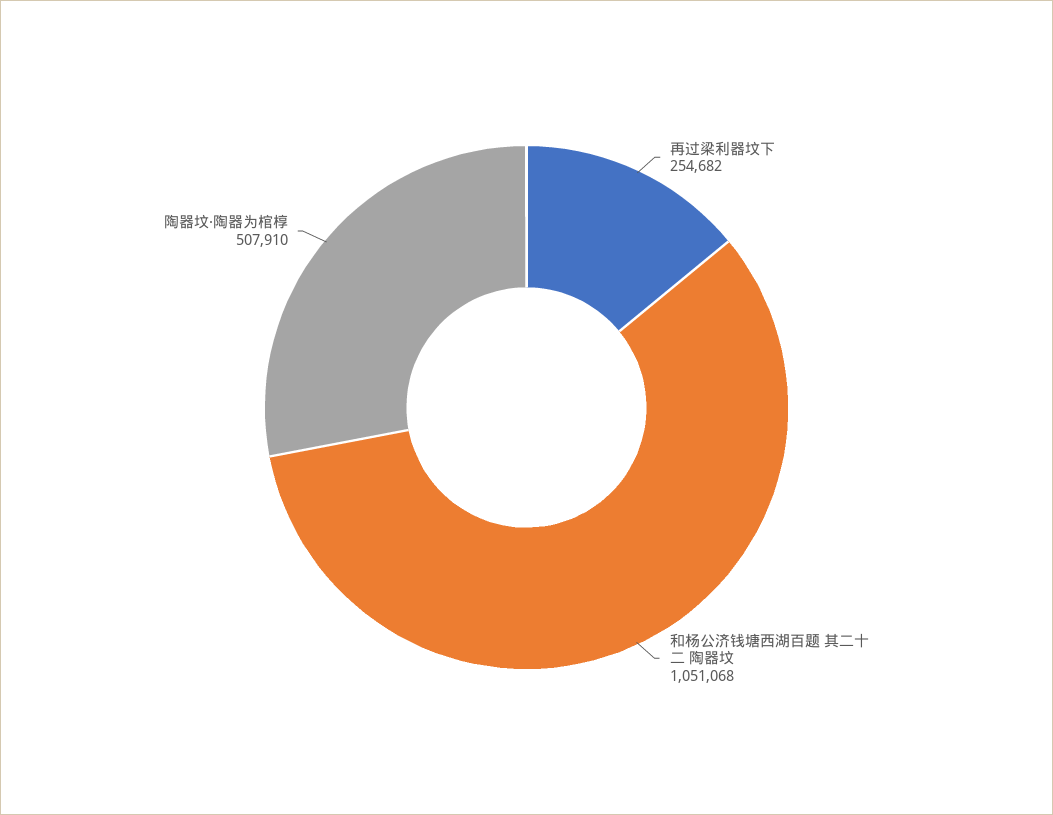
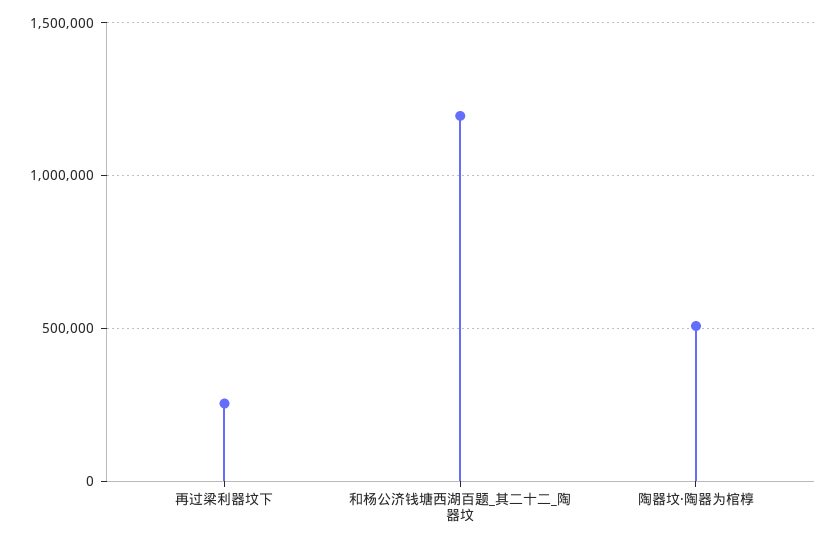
  {
    "再过梁利器坟下": 254682,
-   "和杨公济钱塘西湖百题 其二十二 陶器坟": 1051068,
+   "和杨公济钱塘西湖百题 其二十二 陶器坟": 1200000,
    "陶器坟·陶器为棺椁": 507910
  }

